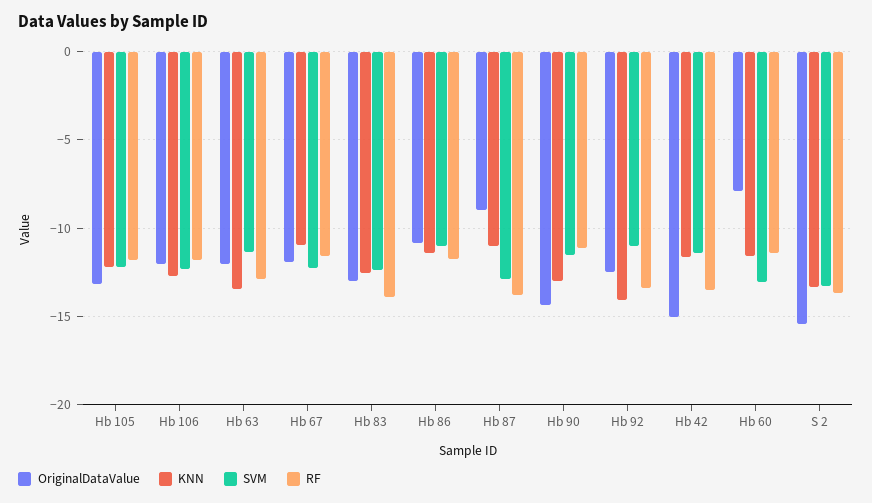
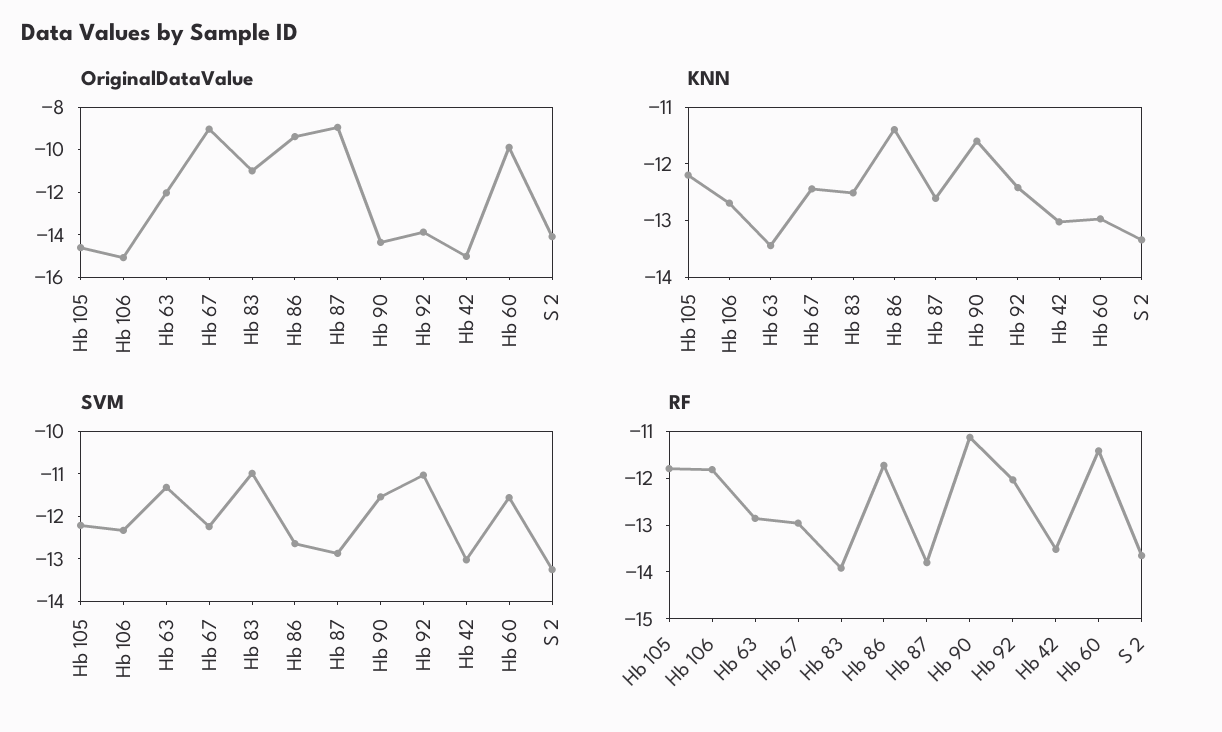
  {
    "OriginalDataValue": {
-     "Hb 105": -13,
+     "Hb 105": -14.5,
-     "Hb 106": -12,
+     "Hb 106": -15,
      "Hb 63": -12,
-     "Hb 67": -12,
+     "Hb 67": -9,
-     "Hb 83": -13,
+     "Hb 83": -11,
-     "Hb 86": -11,
+     "Hb 86": -9.5,
      "Hb 87": -9,
      "Hb 90": -14.5,
-     "Hb 92": -12.5,
+     "Hb 92": -14,
      "Hb 42": -15,
-     "Hb 60": -8,
+     "Hb 60": -10,
-     "S 2": -15.5
+     "S 2": -14
    },
    "KNN": {
      "Hb 105": -12.2,
      "Hb 106": -12.6,
      "Hb 63": -13.4,
-     "Hb 67": -11,
+     "Hb 67": -12.4,
      "Hb 83": -12.6,
      "Hb 86": -11.4,
-     "Hb 87": -11,
+     "Hb 87": -12.6,
-     "Hb 90": -13,
+     "Hb 90": -11.6,
-     "Hb 92": -14,
+     "Hb 92": -12.4,
-     "Hb 42": -11.5,
+     "Hb 42": -13,
-     "Hb 60": -11.5,
+     "Hb 60": -13,
      "S 2": -13.4
    },
    "SVM": {
      "Hb 105": -12.2,
      "Hb 106": -12.4,
      "Hb 63": -11.4,
      "Hb 67": -12.2,
-     "Hb 83": -12.5,
+     "Hb 83": -11,
-     "Hb 86": -11,
+     "Hb 86": -12.6,
      "Hb 87": -12.8,
      "Hb 90": -11.6,
      "Hb 92": -11,
-     "Hb 42": -11.5,
+     "Hb 42": -13,
-     "Hb 60": -13,
+     "Hb 60": -11.6,
      "S 2": -13.2
    },
    "RF": {
      "Hb 105": -11.8,
      "Hb 106": -11.8,
      "Hb 63": -12.8,
-     "Hb 67": -11.5,
+     "Hb 67": -13,
      "Hb 83": -14,
      "Hb 86": -11.8,
      "Hb 87": -13.8,
      "Hb 90": -11.2,
-     "Hb 92": -13.5,
+     "Hb 92": -12,
      "Hb 42": -13.6,
      "Hb 60": -11.4,
      "S 2": -13.6
    }
  }

